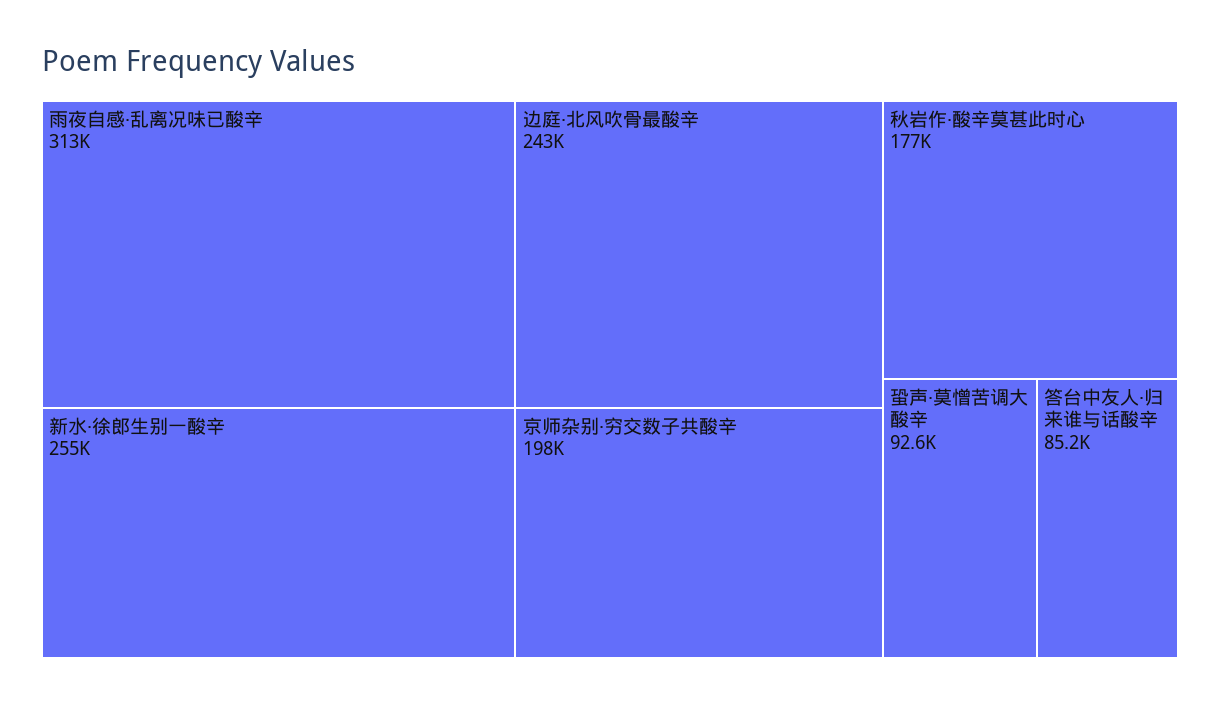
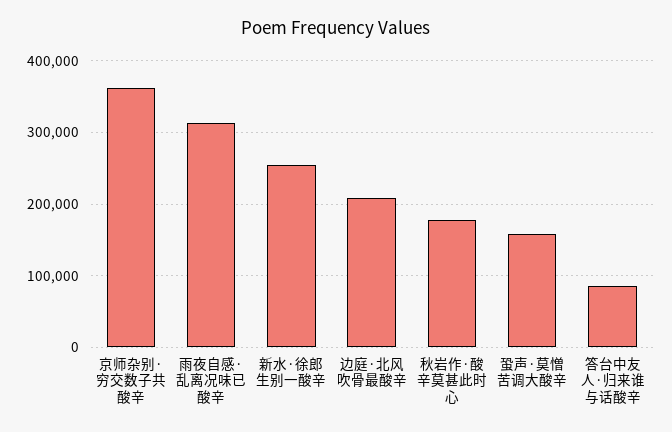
  {
    "雨夜自感·乱离况味已酸辛": 313000,
    "新水·徐郎生别一酸辛": 255000,
-   "边庭·北风吹骨最酸辛": 243000,
+   "边庭·北风吹骨最酸辛": 210000,
-   "京师杂别·穷交数子共酸辛": 198000,
+   "京师杂别·穷交数子共酸辛": 360000,
    "秋岩作·酸辛莫甚此时心": 177000,
-   "蛩声·莫憎苦调大酸辛": 92600,
+   "蛩声·莫憎苦调大酸辛": 160000,
    "答台中友人·归来谁与话酸辛": 85200
  }

